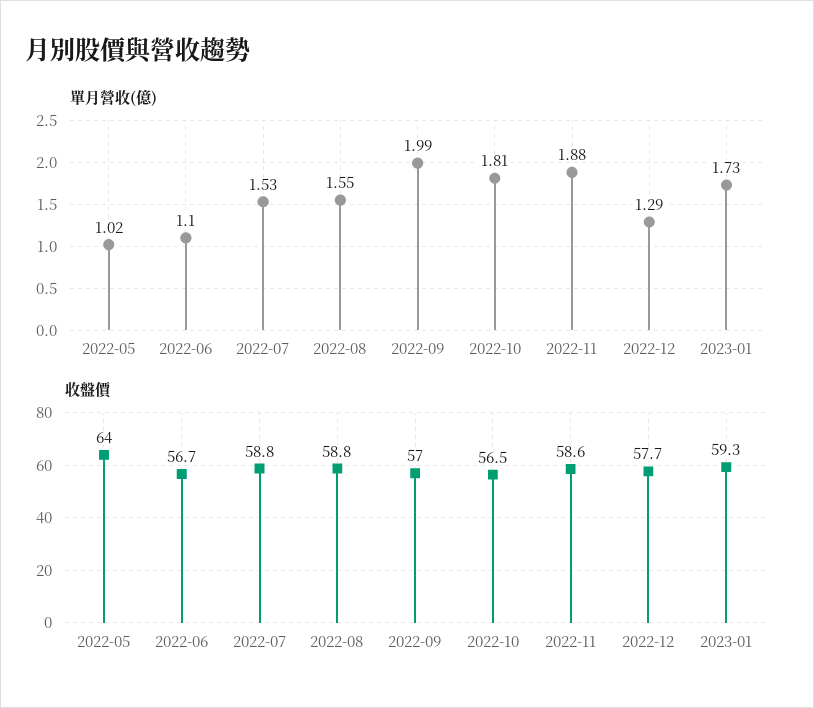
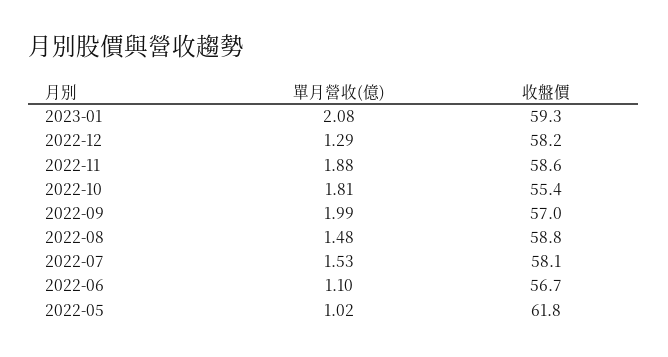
  {
    "單月營收(億)": {
      "2022-05": 1.02,
      "2022-06": 1.1,
      "2022-07": 1.53,
-     "2022-08": 1.55,
+     "2022-08": 1.48,
      "2022-09": 1.99,
      "2022-10": 1.81,
      "2022-11": 1.88,
      "2022-12": 1.29,
-     "2023-01": 1.73
+     "2023-01": 2.08
    },
    "收盤價": {
-     "2022-05": 64,
+     "2022-05": 61.8,
      "2022-06": 56.7,
-     "2022-07": 58.8,
+     "2022-07": 58.1,
      "2022-08": 58.8,
      "2022-09": 57,
-     "2022-10": 56.5,
+     "2022-10": 55.4,
      "2022-11": 58.6,
-     "2022-12": 57.7,
+     "2022-12": 58.2,
      "2023-01": 59.3
    }
  }

